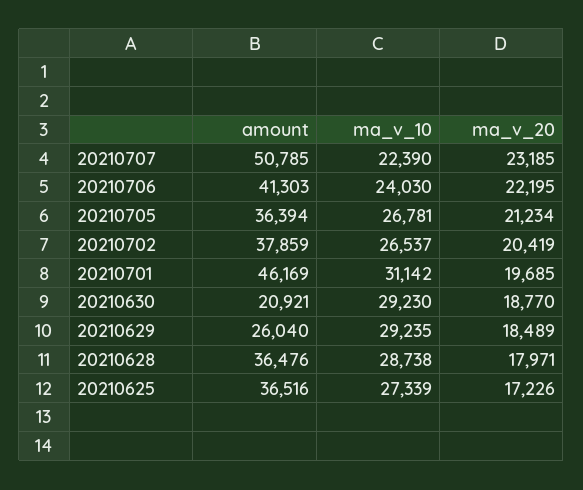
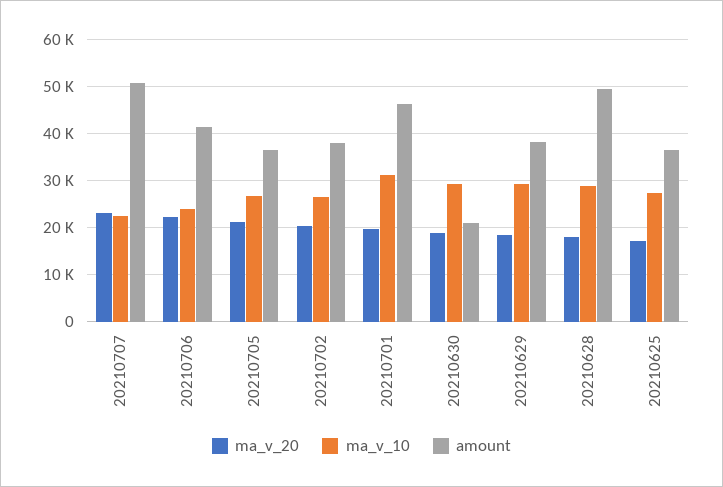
  {
    "amount": {
      "20210707": 50785,
      "20210706": 41303,
      "20210705": 36394,
      "20210702": 37859,
      "20210701": 46169,
      "20210630": 20921,
-     "20210629": 26040,
+     "20210629": 38000,
-     "20210628": 36476,
+     "20210628": 50000,
      "20210625": 36516
    },
    "ma_v_10": {
      "20210707": 22390,
      "20210706": 24030,
      "20210705": 26781,
      "20210702": 26537,
      "20210701": 31142,
      "20210630": 29230,
      "20210629": 29235,
      "20210628": 28738,
      "20210625": 27339
    },
    "ma_v_20": {
      "20210707": 23185,
      "20210706": 22195,
      "20210705": 21234,
      "20210702": 20419,
      "20210701": 19685,
      "20210630": 18770,
      "20210629": 18489,
      "20210628": 17971,
      "20210625": 17226
    }
  }

